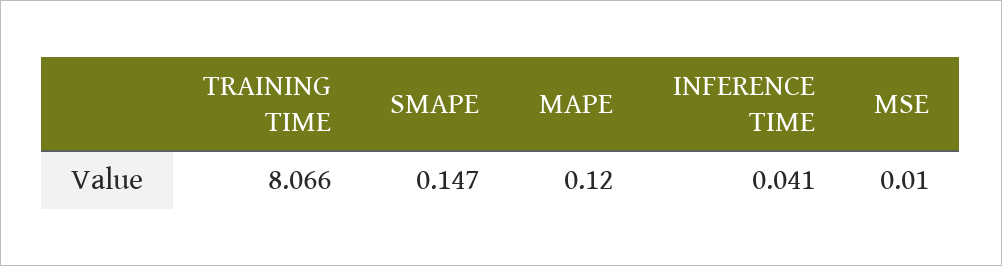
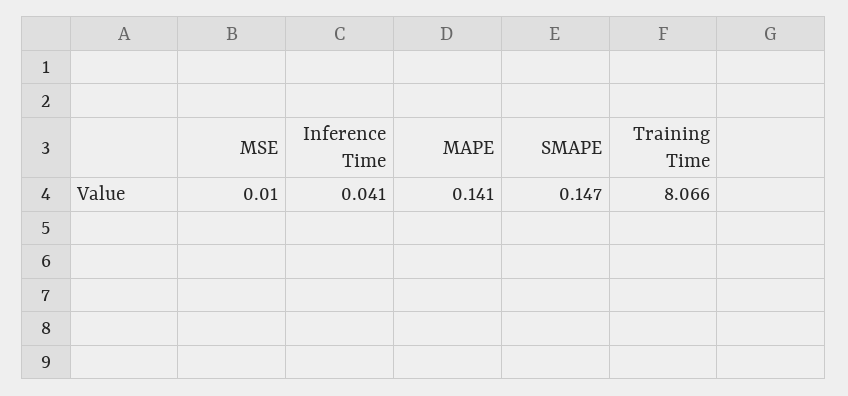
  {
    "TRAINING TIME": 8.066,
    "SMAPE": 0.147,
-   "MAPE": 0.12,
+   "MAPE": 0.141,
    "INFERENCE TIME": 0.041,
    "MSE": 0.01
  }

